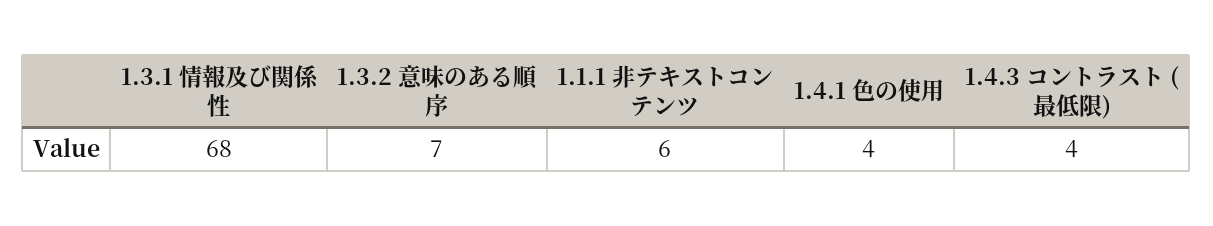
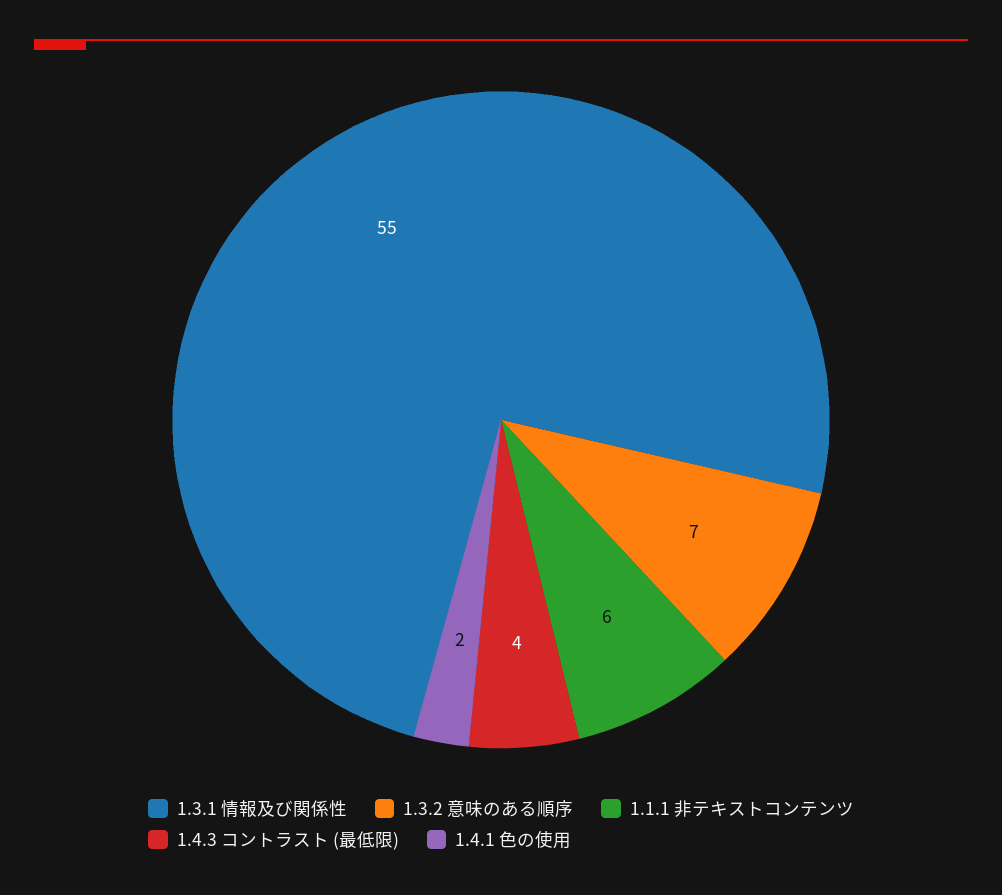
  {
-   "1.3.1 情報及び関係性": 68,
+   "1.3.1 情報及び関係性": 55,
    "1.3.2 意味のある順序": 7,
    "1.1.1 非テキストコンテンツ": 6,
-   "1.4.1 色の使用": 4,
+   "1.4.1 色の使用": 2,
    "1.4.3 コントラスト (最低限)": 4
  }

